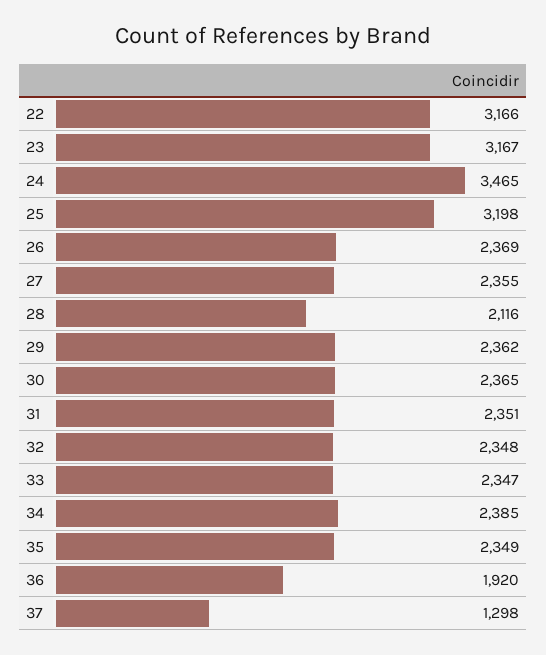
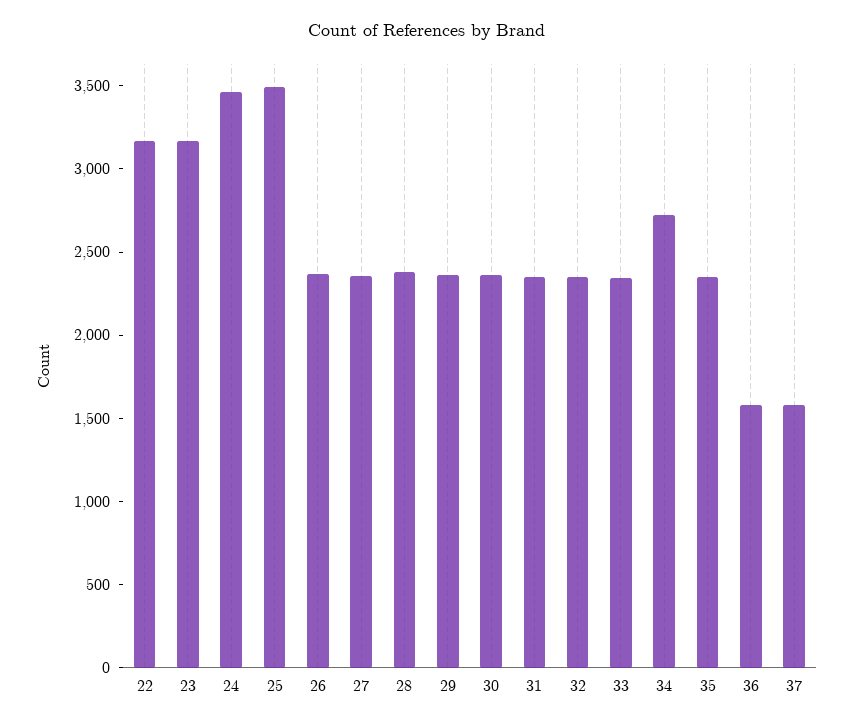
  {
    "22": 3166,
    "23": 3167,
    "24": 3465,
-   "25": 3198,
+   "25": 3500,
    "26": 2369,
    "27": 2355,
-   "28": 2116,
+   "28": 2400,
    "29": 2362,
    "30": 2365,
    "31": 2351,
    "32": 2348,
    "33": 2347,
-   "34": 2385,
+   "34": 2700,
    "35": 2349,
-   "36": 1920,
+   "36": 1600,
-   "37": 1298
+   "37": 1600
  }

